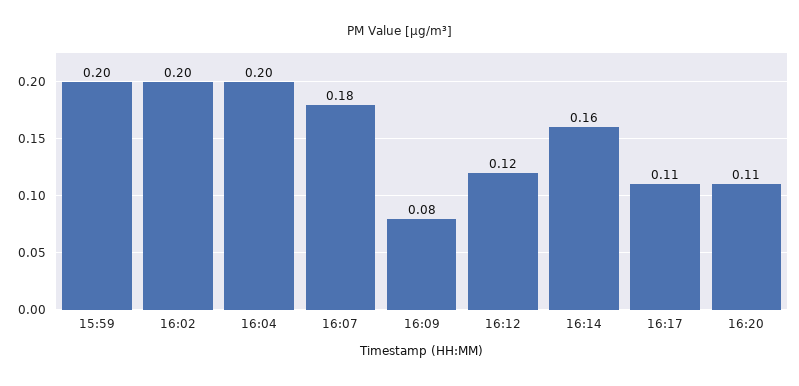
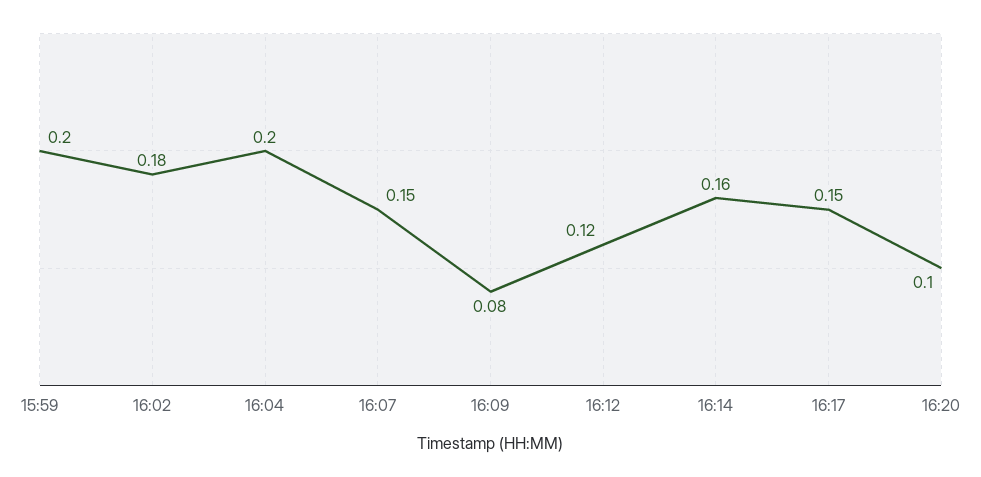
  {
    "15:59": 0.2,
-   "16:02": 0.2,
+   "16:02": 0.18,
    "16:04": 0.2,
-   "16:07": 0.18,
+   "16:07": 0.15,
    "16:09": 0.08,
    "16:12": 0.12,
    "16:14": 0.16,
-   "16:17": 0.11,
+   "16:17": 0.15,
-   "16:20": 0.11
+   "16:20": 0.1
  }

